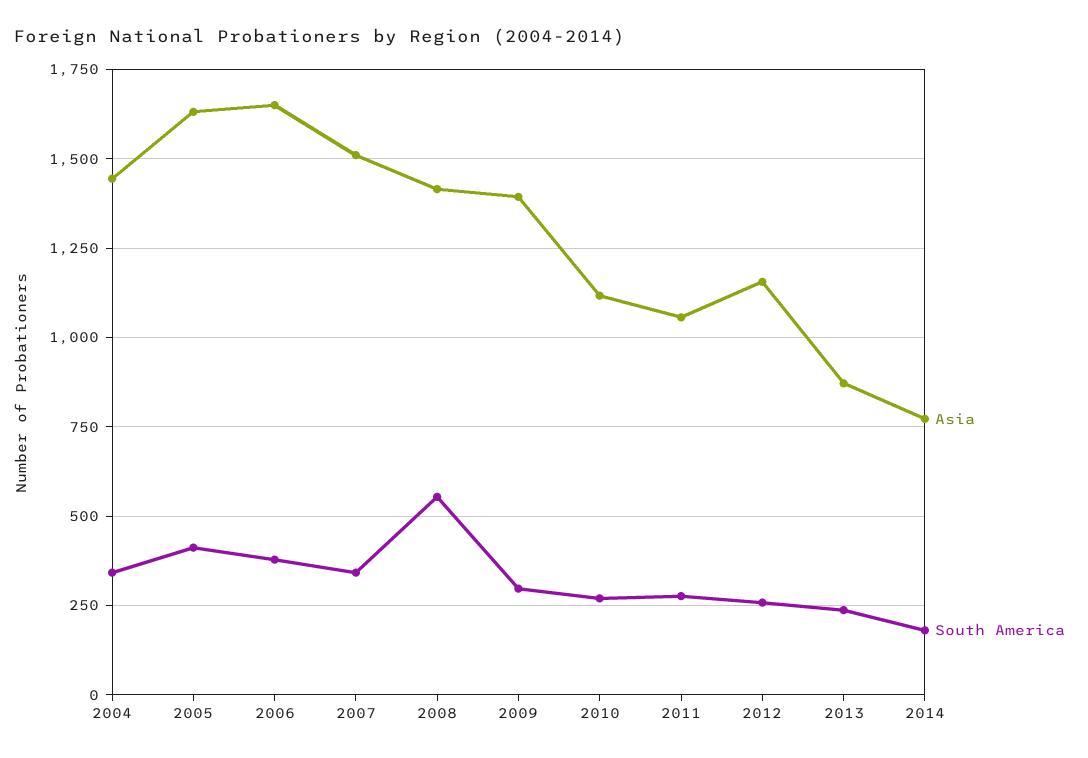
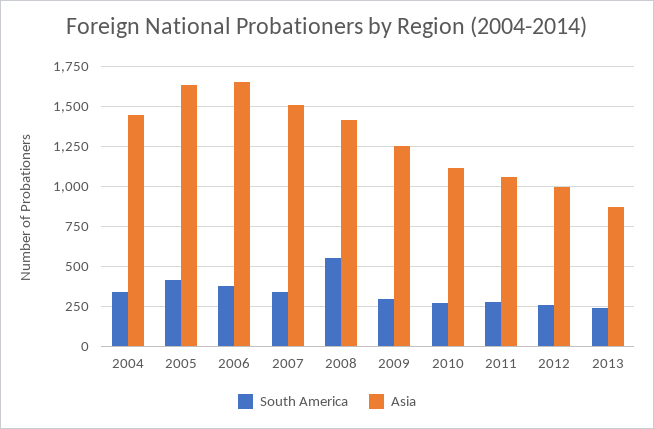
  {
    "Asia": {
      "2004": 1450,
      "2005": 1625,
      "2006": 1650,
      "2007": 1500,
      "2008": 1425,
-     "2009": 1400,
+     "2009": 1250,
      "2010": 1125,
      "2011": 1050,
-     "2012": 1150,
+     "2012": 1000,
-     "2013": 875,
+     "2013": 875
-     "2014": 775
    },
    "South America": {
      "2004": 350,
      "2005": 400,
      "2006": 375,
      "2007": 350,
      "2008": 550,
      "2009": 300,
      "2010": 275,
      "2011": 275,
      "2012": 250,
-     "2013": 225,
+     "2013": 225
-     "2014": 175
    }
  }

